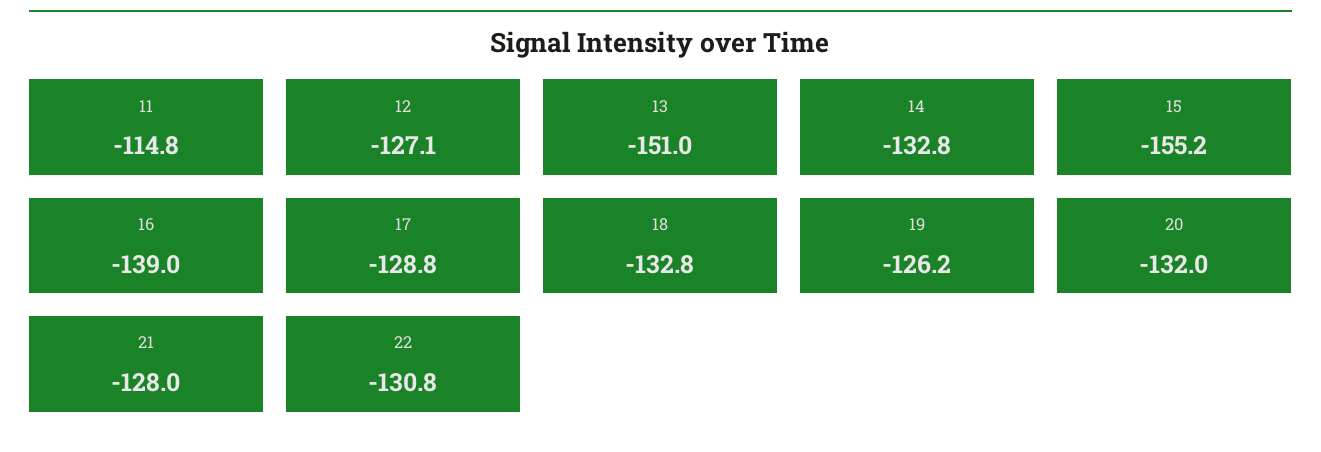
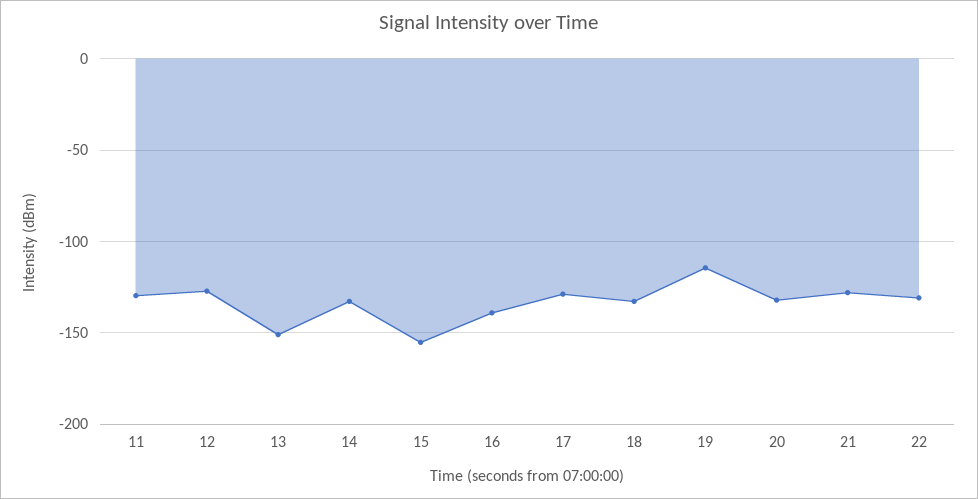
  {
-   "11": -114.8,
+   "11": -130,
    "12": -127.1,
    "13": -151,
    "14": -132.8,
    "15": -155.2,
    "16": -139,
    "17": -128.8,
    "18": -132.8,
-   "19": -126.2,
+   "19": -115,
    "20": -132,
    "21": -128,
    "22": -130.8
  }

